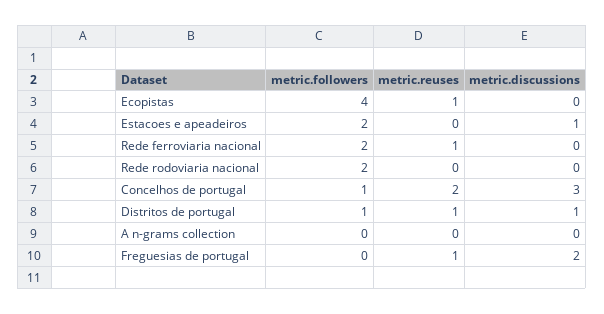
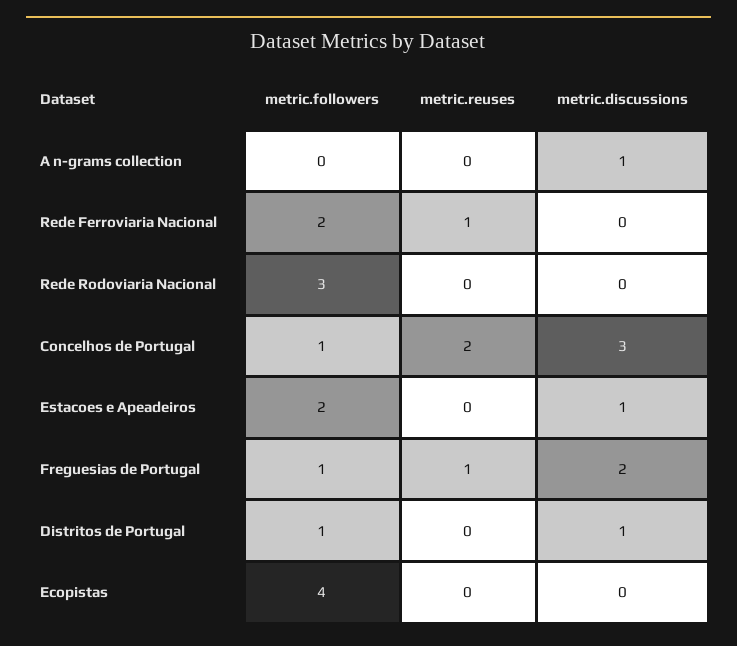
  {
    "metric.followers": {
      "Ecopistas": 4,
      "Estacoes e apeadeiros": 2,
      "Rede ferroviaria nacional": 2,
-     "Rede rodoviaria nacional": 2,
+     "Rede rodoviaria nacional": 3,
      "Concelhos de portugal": 1,
      "Distritos de portugal": 1,
      "A n-grams collection": 0,
-     "Freguesias de portugal": 0
+     "Freguesias de portugal": 1
    },
    "metric.reuses": {
-     "Ecopistas": 1,
+     "Ecopistas": 0,
      "Estacoes e apeadeiros": 0,
      "Rede ferroviaria nacional": 1,
      "Rede rodoviaria nacional": 0,
      "Concelhos de portugal": 2,
-     "Distritos de portugal": 1,
+     "Distritos de portugal": 0,
      "A n-grams collection": 0,
      "Freguesias de portugal": 1
    },
    "metric.discussions": {
      "Ecopistas": 0,
      "Estacoes e apeadeiros": 1,
      "Rede ferroviaria nacional": 0,
      "Rede rodoviaria nacional": 0,
      "Concelhos de portugal": 3,
      "Distritos de portugal": 1,
-     "A n-grams collection": 0,
+     "A n-grams collection": 1,
      "Freguesias de portugal": 2
    }
  }

